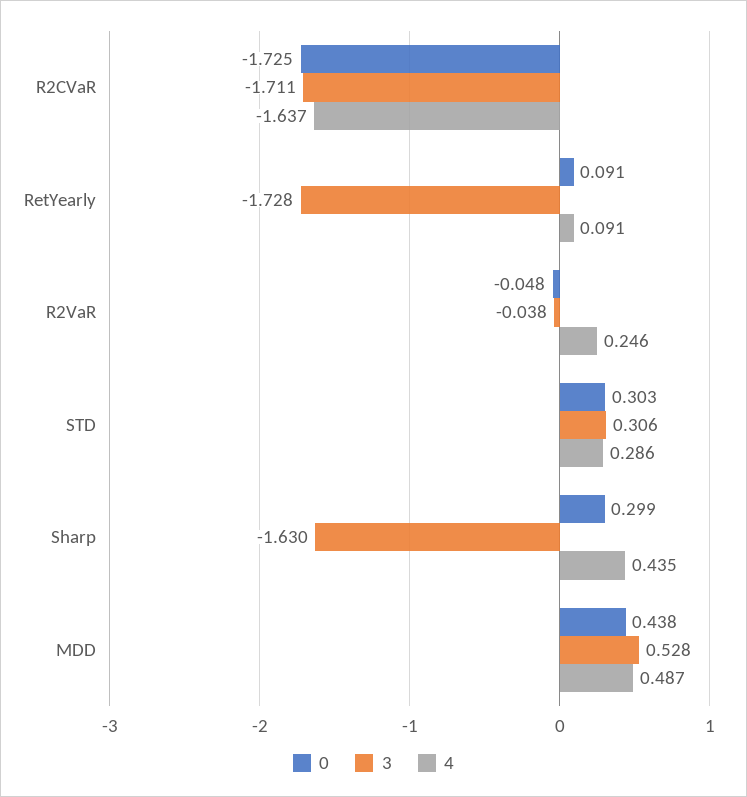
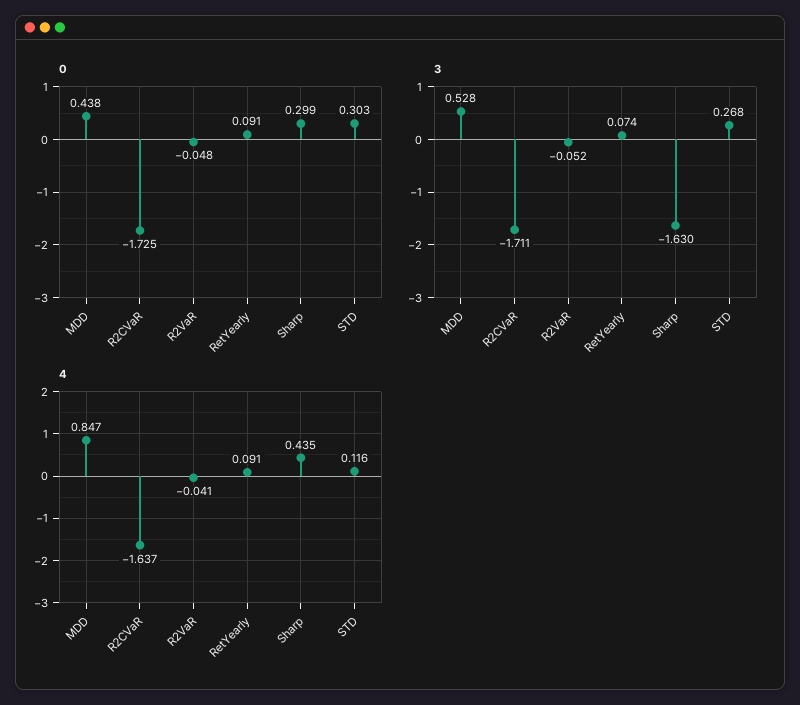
  {
    "0": {
      "R2CVaR": -1.725,
      "RetYearly": 0.091,
      "R2VaR": -0.048,
      "STD": 0.303,
      "Sharp": 0.299,
      "MDD": 0.438
    },
    "3": {
      "R2CVaR": -1.711,
-     "RetYearly": -1.728,
+     "RetYearly": 0.074,
-     "R2VaR": -0.038,
+     "R2VaR": -0.052,
-     "STD": 0.306,
+     "STD": 0.268,
      "Sharp": -1.63,
      "MDD": 0.528
    },
    "4": {
      "R2CVaR": -1.637,
      "RetYearly": 0.091,
-     "R2VaR": 0.246,
+     "R2VaR": -0.041,
-     "STD": 0.286,
+     "STD": 0.116,
      "Sharp": 0.435,
-     "MDD": 0.487
+     "MDD": 0.847
    }
  }

